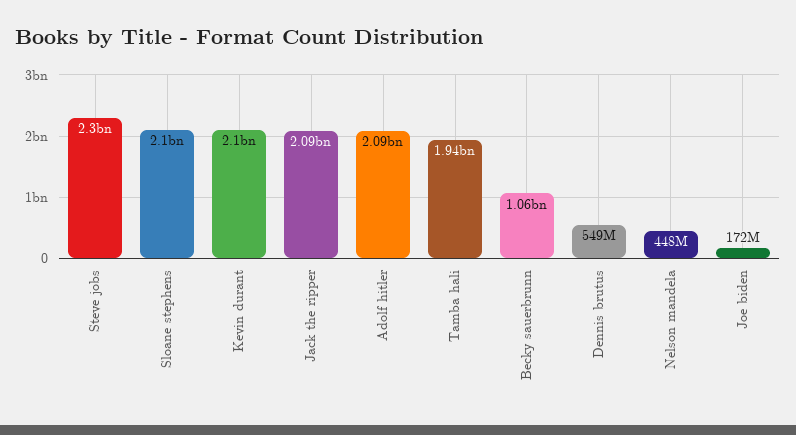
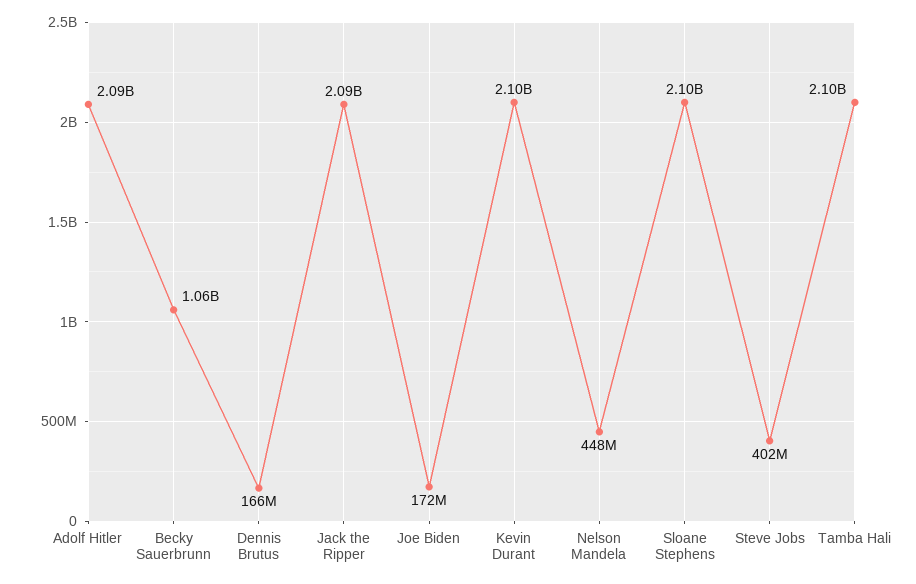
  {
-   "Steve jobs": 2300000000,
+   "Steve jobs": 402000000,
    "Sloane stephens": 2100000000,
    "Kevin durant": 2100000000,
    "Jack the ripper": 2090000000,
    "Adolf hitler": 2090000000,
-   "Tamba hali": 1940000000,
+   "Tamba hali": 2100000000,
    "Becky sauerbrunn": 1060000000,
-   "Dennis brutus": 549000000,
+   "Dennis brutus": 166000000,
    "Nelson mandela": 448000000,
    "Joe biden": 172000000
  }

